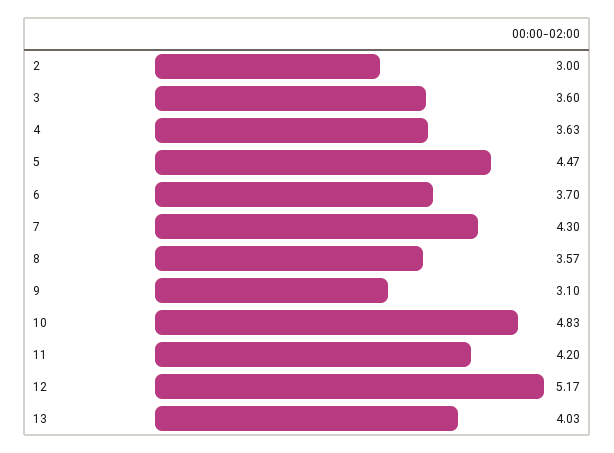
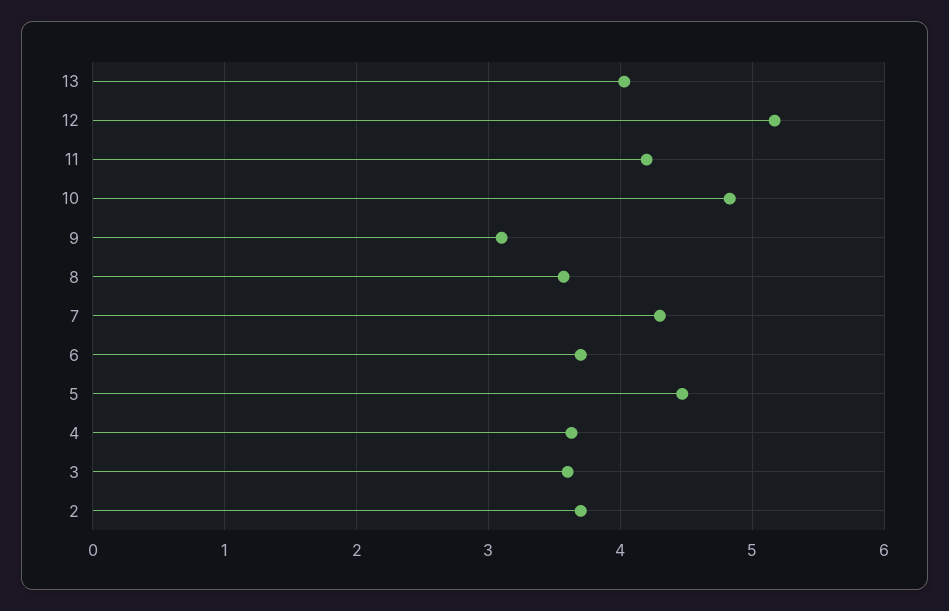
  {
-   "2": 3,
+   "2": 3.7,
    "3": 3.6,
    "4": 3.63,
    "5": 4.47,
    "6": 3.7,
    "7": 4.3,
    "8": 3.57,
    "9": 3.1,
    "10": 4.83,
    "11": 4.2,
    "12": 5.17,
    "13": 4.03
  }

